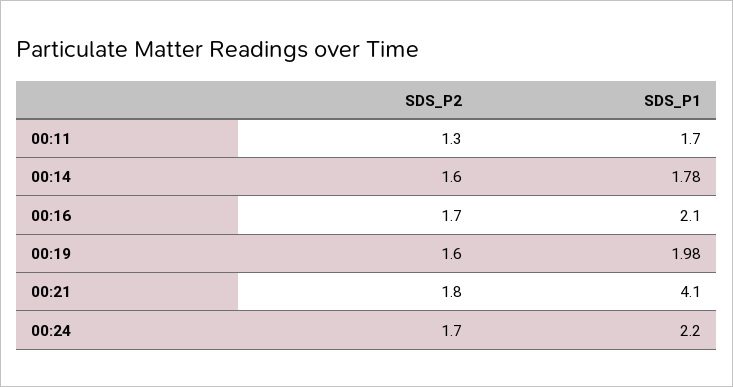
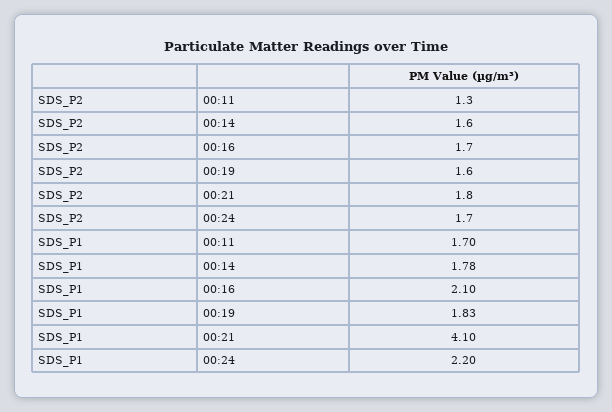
  {
    "SDS_P2": {
      "00:11": 1.3,
      "00:14": 1.6,
      "00:16": 1.7,
      "00:19": 1.6,
      "00:21": 1.8,
      "00:24": 1.7
    },
    "SDS_P1": {
      "00:11": 1.7,
      "00:14": 1.78,
      "00:16": 2.1,
-     "00:19": 1.98,
+     "00:19": 1.83,
      "00:21": 4.1,
      "00:24": 2.2
    }
  }

